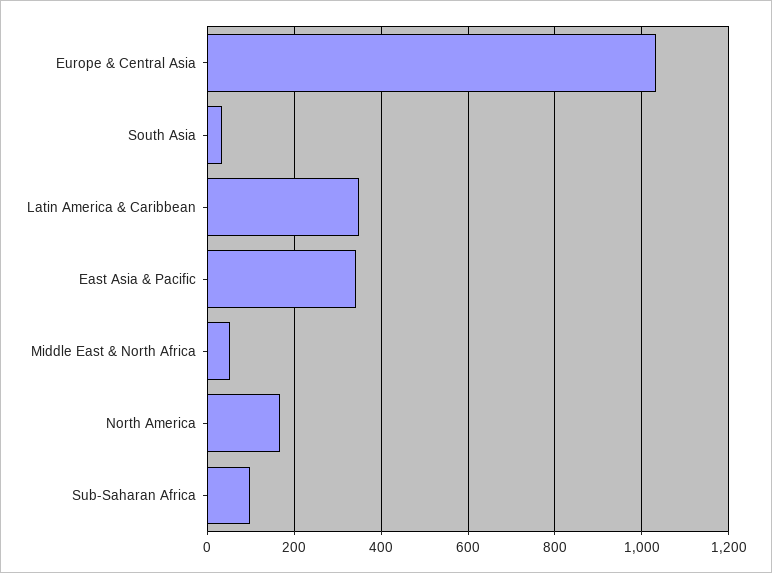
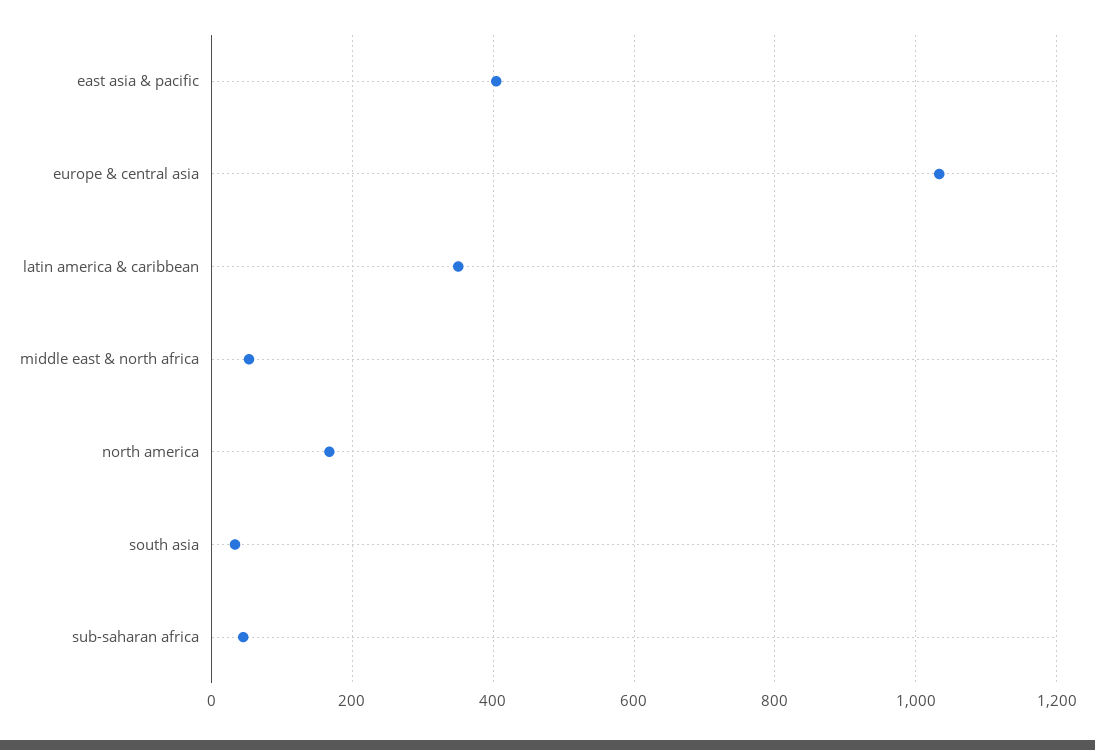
  {
    "Europe & Central Asia": 1040,
    "South Asia": 40,
    "Latin America & Caribbean": 360,
-   "East Asia & Pacific": 340,
+   "East Asia & Pacific": 400,
    "Middle East & North Africa": 60,
    "North America": 160,
-   "Sub-Saharan Africa": 100
+   "Sub-Saharan Africa": 40
  }

